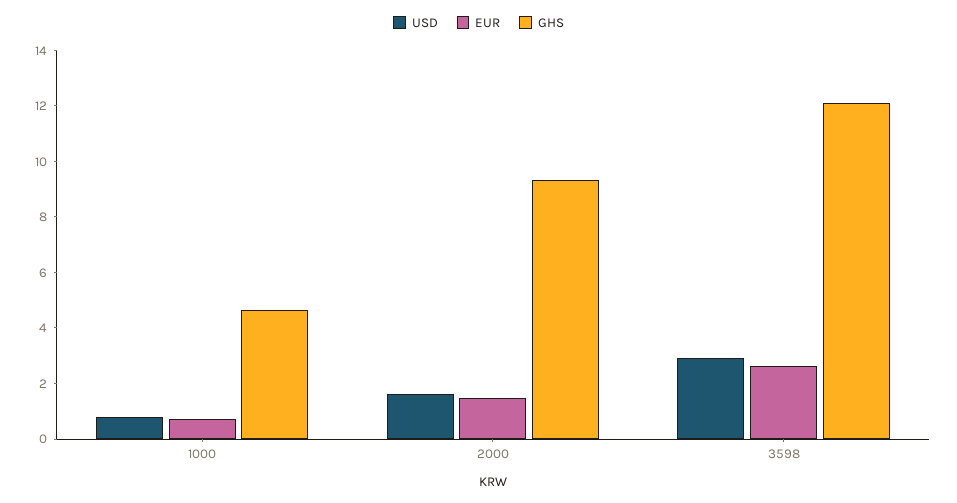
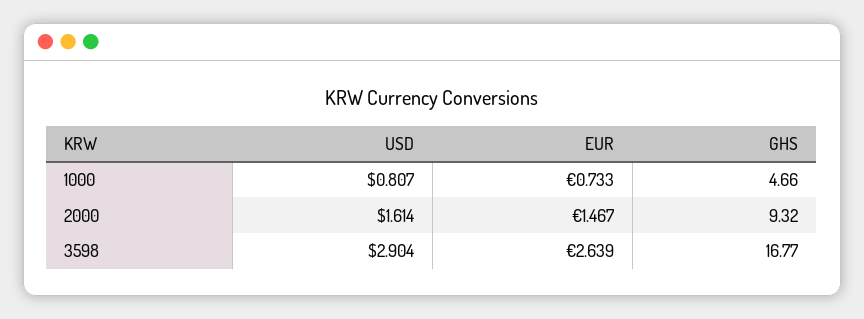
  {
    "USD": {
      "1000": 0.807,
      "2000": 1.614,
      "3598": 2.904
    },
    "EUR": {
      "1000": 0.733,
      "2000": 1.467,
      "3598": 2.639
    },
    "GHS": {
      "1000": 4.66,
      "2000": 9.32,
-     "3598": 12
+     "3598": 16.77
    }
  }

